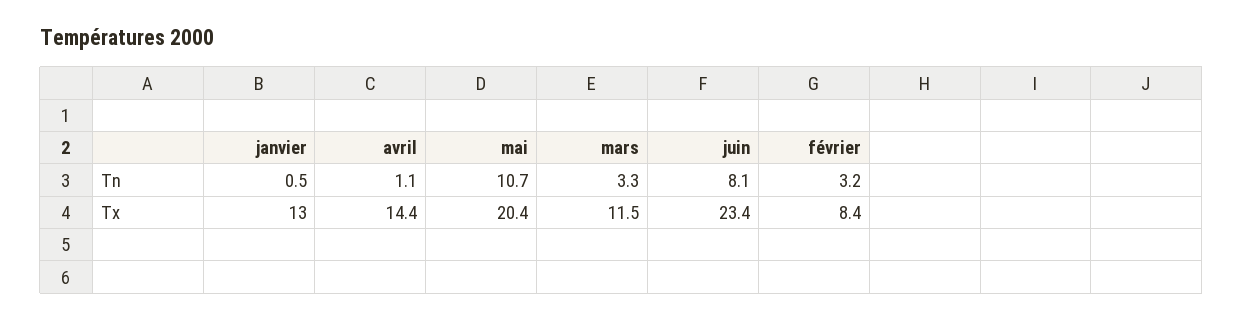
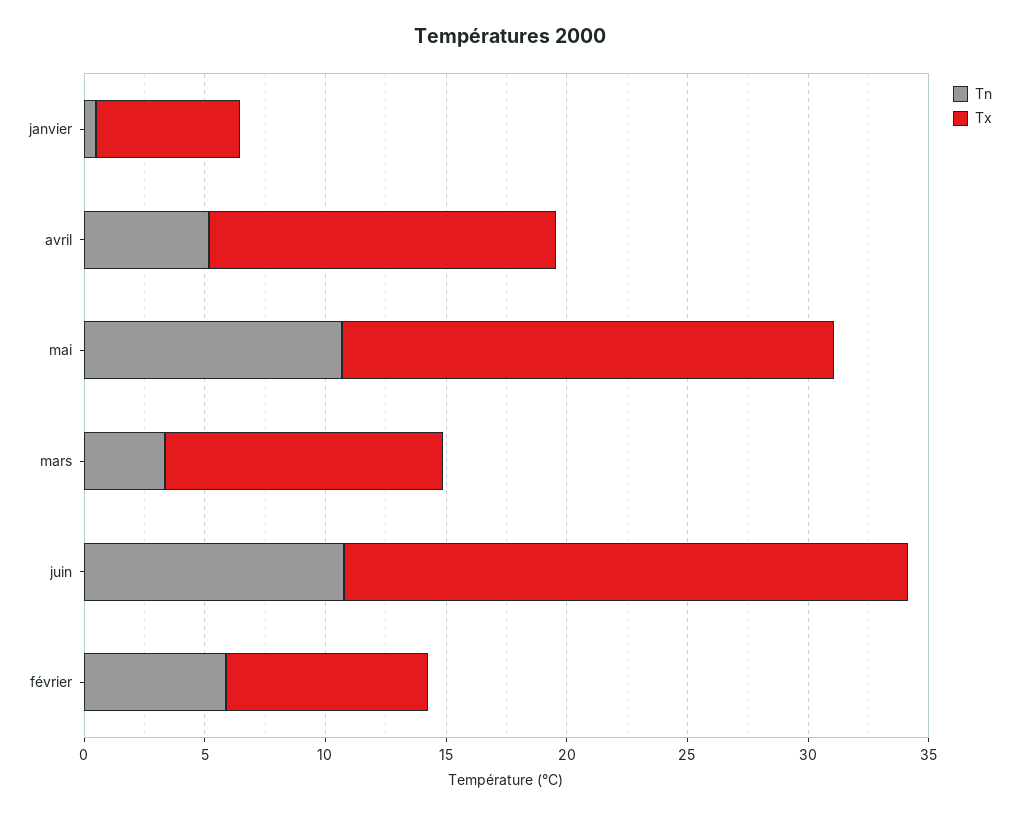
  {
    "Tn": {
      "janvier": 0.5,
-     "avril": 1.1,
+     "avril": 5,
      "mai": 10.7,
      "mars": 3.3,
-     "juin": 8.1,
+     "juin": 11,
-     "février": 3.2
+     "février": 6
    },
    "Tx": {
-     "janvier": 13,
+     "janvier": 6,
      "avril": 14.4,
      "mai": 20.4,
      "mars": 11.5,
      "juin": 23.4,
      "février": 8.4
    }
  }

